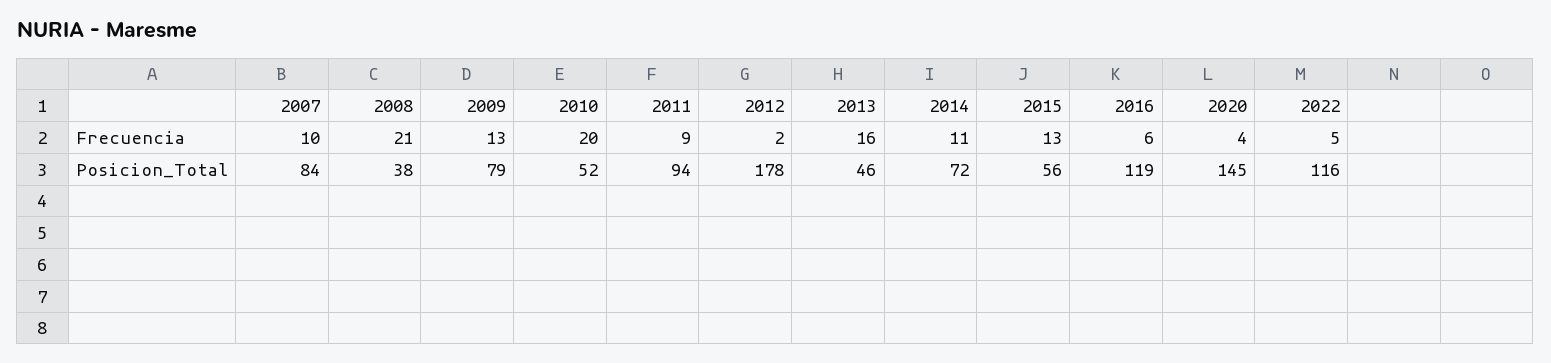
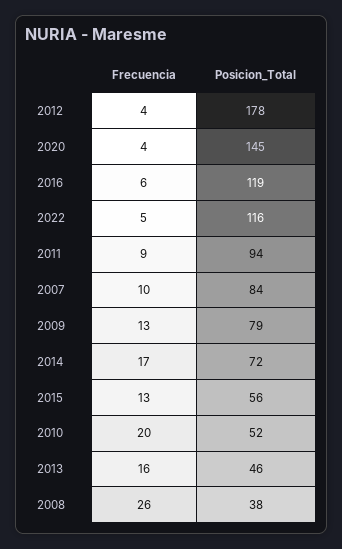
  {
    "2007": {
      "Frecuencia": 10,
      "Posicion_Total": 84
    },
    "2008": {
-     "Frecuencia": 21,
+     "Frecuencia": 26,
      "Posicion_Total": 38
    },
    "2009": {
      "Frecuencia": 13,
      "Posicion_Total": 79
    },
    "2010": {
      "Frecuencia": 20,
      "Posicion_Total": 52
    },
    "2011": {
      "Frecuencia": 9,
      "Posicion_Total": 94
    },
    "2012": {
-     "Frecuencia": 2,
+     "Frecuencia": 4,
      "Posicion_Total": 178
    },
    "2013": {
      "Frecuencia": 16,
      "Posicion_Total": 46
    },
    "2014": {
-     "Frecuencia": 11,
+     "Frecuencia": 17,
      "Posicion_Total": 72
    },
    "2015": {
      "Frecuencia": 13,
      "Posicion_Total": 56
    },
    "2016": {
      "Frecuencia": 6,
      "Posicion_Total": 119
    },
    "2020": {
      "Frecuencia": 4,
      "Posicion_Total": 145
    },
    "2022": {
      "Frecuencia": 5,
      "Posicion_Total": 116
    }
  }

